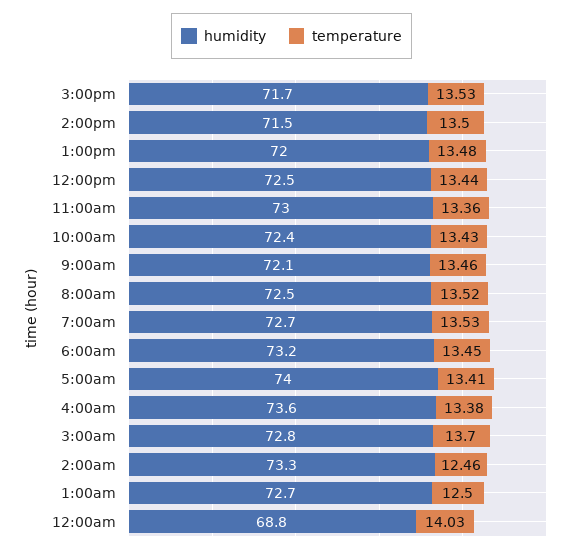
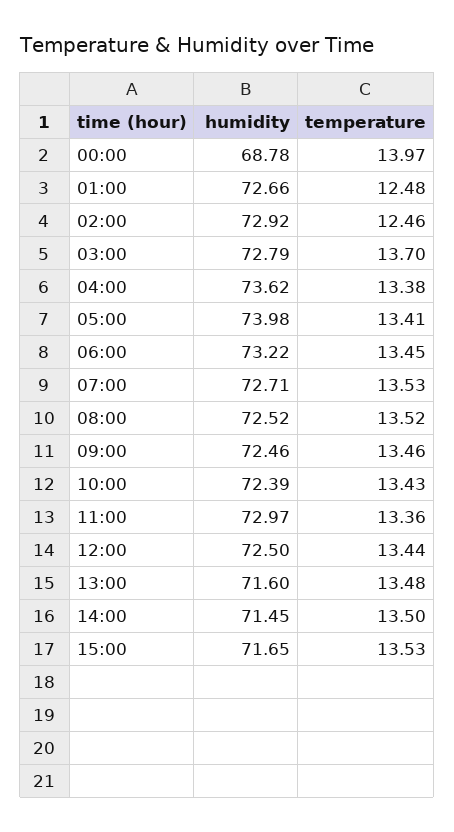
  {
    "humidity": {
      "3:00pm": 71.65,
      "2:00pm": 71.45,
-     "1:00pm": 72,
+     "1:00pm": 71.6,
      "12:00pm": 72.5,
      "11:00am": 72.97,
      "10:00am": 72.39,
-     "9:00am": 72.1,
+     "9:00am": 72.46,
      "8:00am": 72.52,
      "7:00am": 72.71,
      "6:00am": 73.22,
      "5:00am": 73.98,
      "4:00am": 73.62,
      "3:00am": 72.79,
-     "2:00am": 73.3,
+     "2:00am": 72.92,
      "1:00am": 72.66,
      "12:00am": 68.78
    },
    "temperature": {
      "3:00pm": 13.53,
      "2:00pm": 13.5,
      "1:00pm": 13.48,
      "12:00pm": 13.44,
      "11:00am": 13.36,
      "10:00am": 13.43,
      "9:00am": 13.46,
      "8:00am": 13.52,
      "7:00am": 13.53,
      "6:00am": 13.45,
      "5:00am": 13.41,
      "4:00am": 13.38,
      "3:00am": 13.7,
      "2:00am": 12.46,
-     "1:00am": 12.5,
+     "1:00am": 12.48,
-     "12:00am": 14.03
+     "12:00am": 13.97
    }
  }

